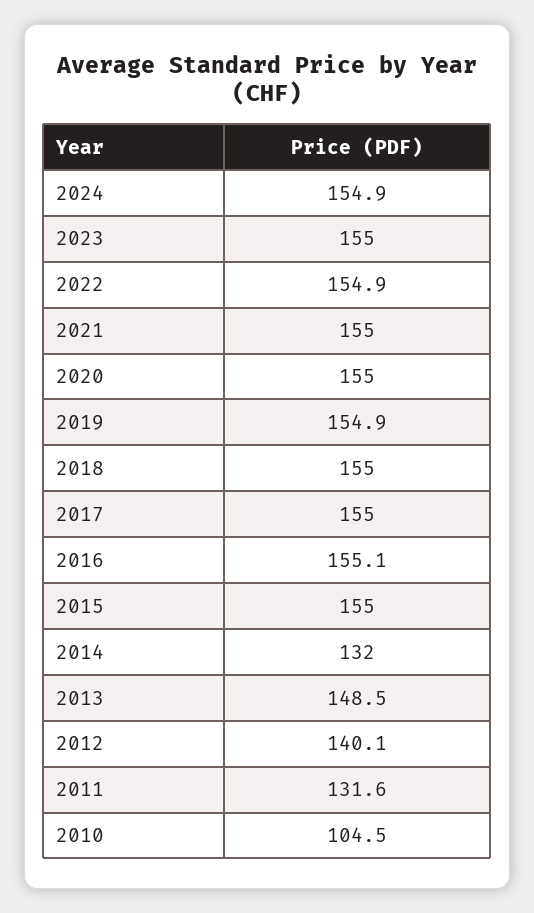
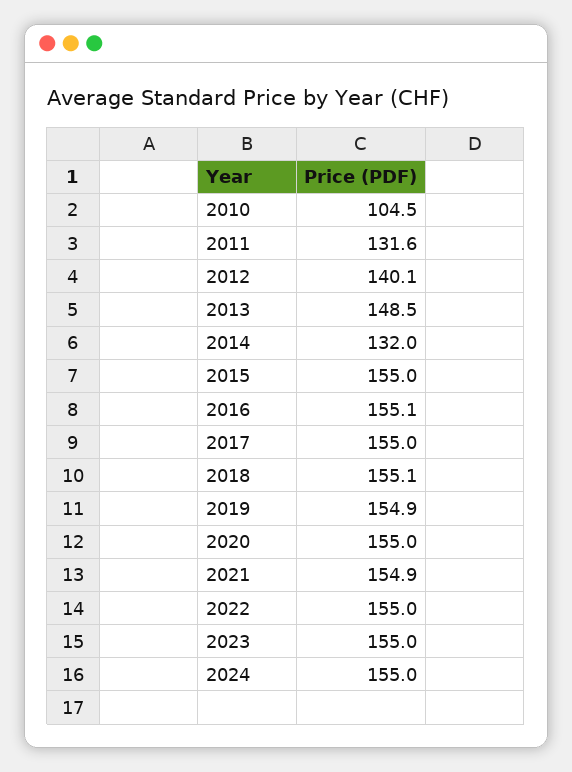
  {
-   "2024": 154.9,
+   "2024": 155,
    "2023": 155,
-   "2022": 154.9,
+   "2022": 155,
-   "2021": 155,
+   "2021": 154.9,
    "2020": 155,
    "2019": 154.9,
-   "2018": 155,
+   "2018": 155.1,
    "2017": 155,
    "2016": 155.1,
    "2015": 155,
    "2014": 132,
    "2013": 148.5,
    "2012": 140.1,
    "2011": 131.6,
    "2010": 104.5
  }

